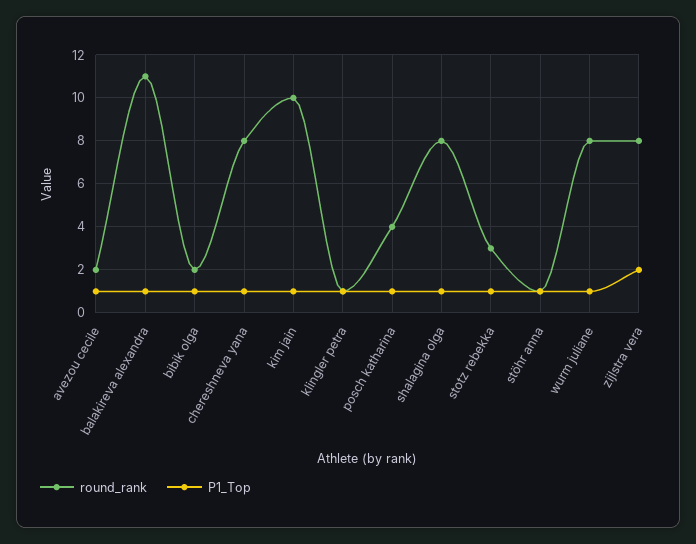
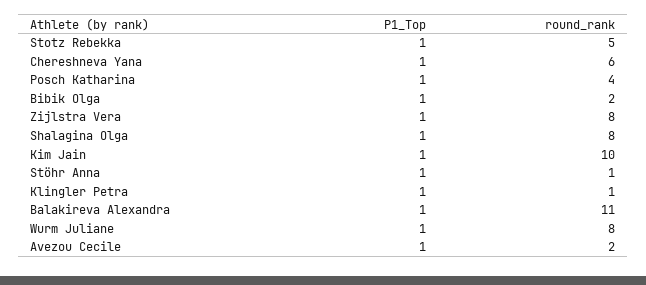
  {
    "round_rank": {
      "avezou cecile": 2,
      "balakireva alexandra": 11,
      "bibik olga": 2,
-     "chereshneva yana": 8,
+     "chereshneva yana": 6,
      "kim jain": 10,
      "klingler petra": 1,
      "posch katharina": 4,
      "shalagina olga": 8,
-     "stotz rebekka": 3,
+     "stotz rebekka": 5,
      "stöhr anna": 1,
      "wurm juliane": 8,
      "zijlstra vera": 8
    },
    "P1_Top": {
      "avezou cecile": 1,
      "balakireva alexandra": 1,
      "bibik olga": 1,
      "chereshneva yana": 1,
      "kim jain": 1,
      "klingler petra": 1,
      "posch katharina": 1,
      "shalagina olga": 1,
      "stotz rebekka": 1,
      "stöhr anna": 1,
      "wurm juliane": 1,
-     "zijlstra vera": 2
+     "zijlstra vera": 1
    }
  }

